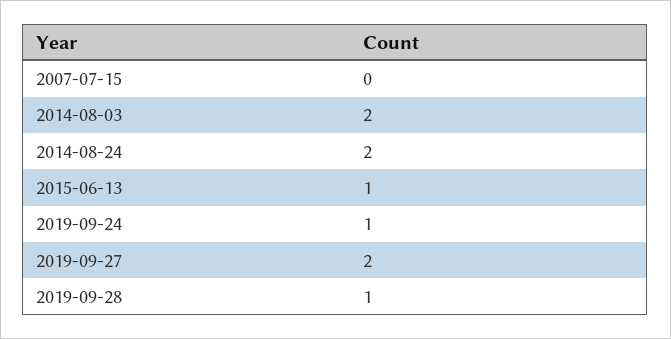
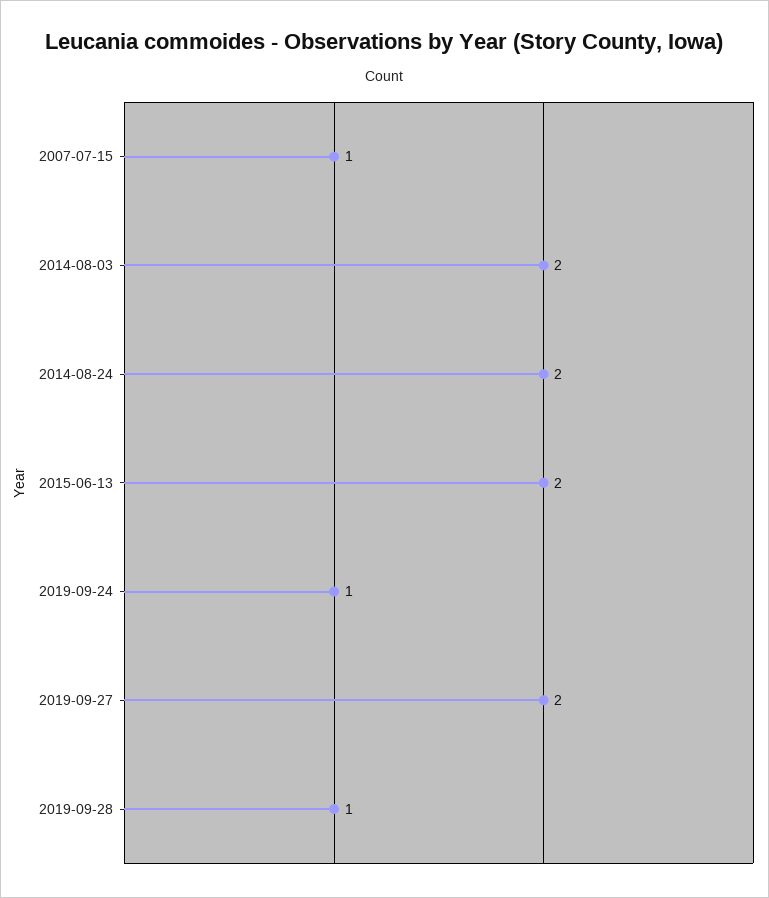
  {
-   "2007-07-15": 0,
+   "2007-07-15": 1,
    "2014-08-03": 2,
    "2014-08-24": 2,
-   "2015-06-13": 1,
+   "2015-06-13": 2,
    "2019-09-24": 1,
    "2019-09-27": 2,
    "2019-09-28": 1
  }

